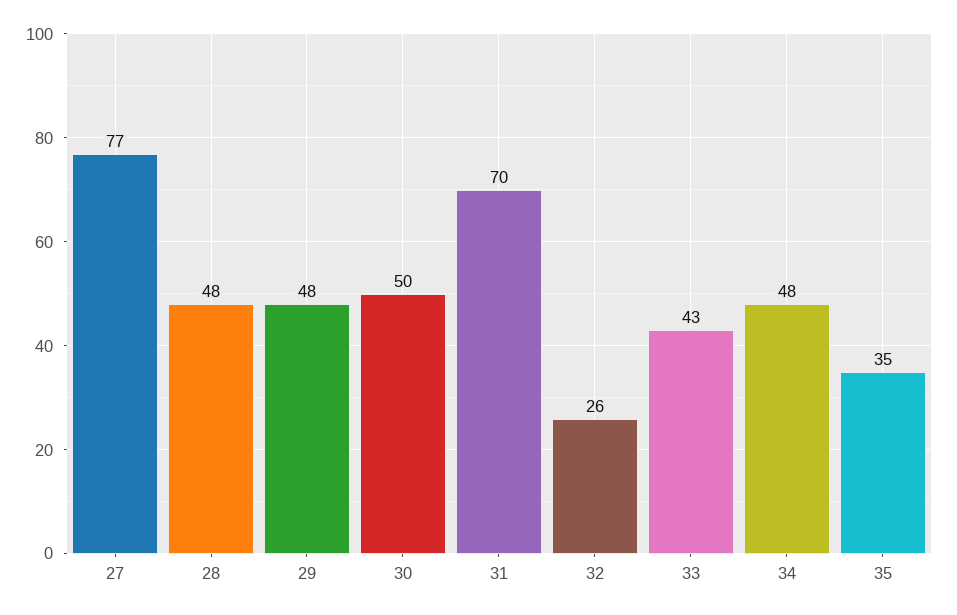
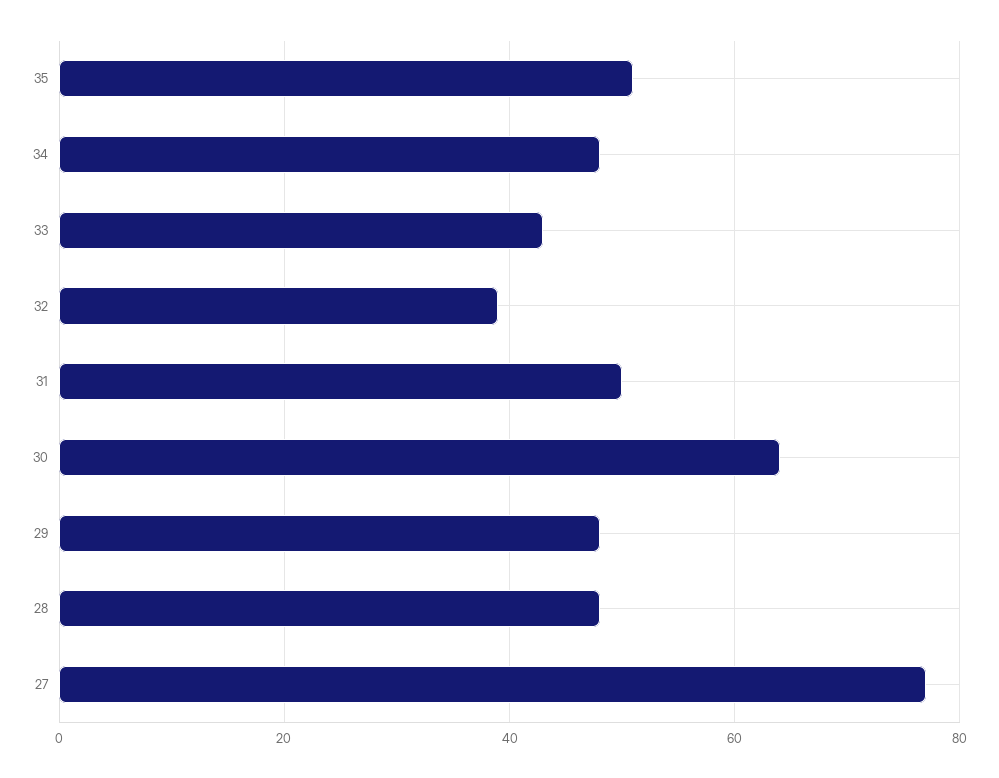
  {
    "27": 77,
    "28": 48,
    "29": 48,
-   "30": 50,
+   "30": 65,
-   "31": 70,
+   "31": 50,
-   "32": 26,
+   "32": 40,
    "33": 43,
    "34": 48,
-   "35": 35
+   "35": 50
  }

